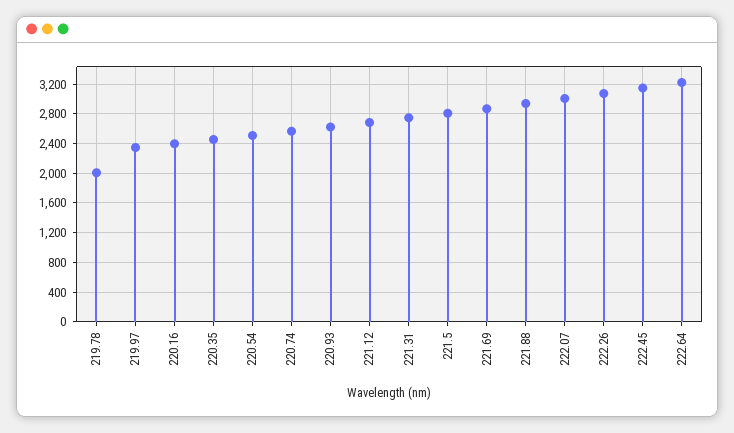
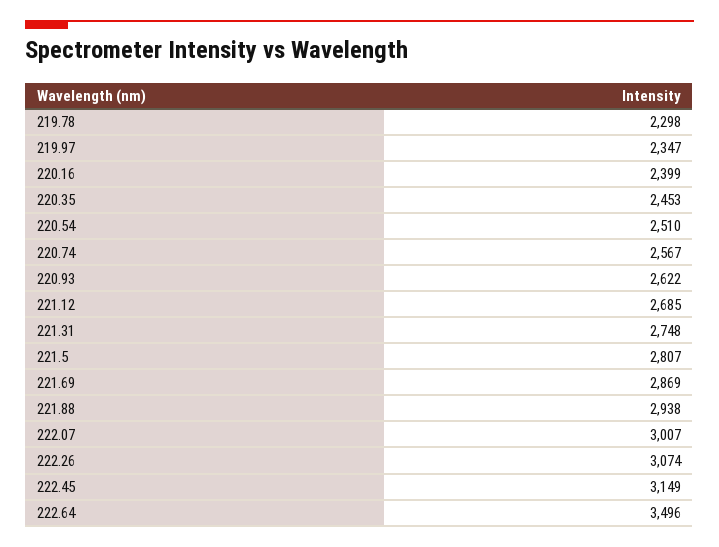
  {
-   "219.78": 2000,
+   "219.78": 2298,
    "219.97": 2347,
    "220.16": 2399,
    "220.35": 2453,
    "220.54": 2510,
    "220.74": 2567,
    "220.93": 2622,
    "221.12": 2685,
    "221.31": 2748,
    "221.5": 2807,
    "221.69": 2869,
    "221.88": 2938,
    "222.07": 3007,
    "222.26": 3074,
    "222.45": 3149,
-   "222.64": 3200
+   "222.64": 3496
  }

